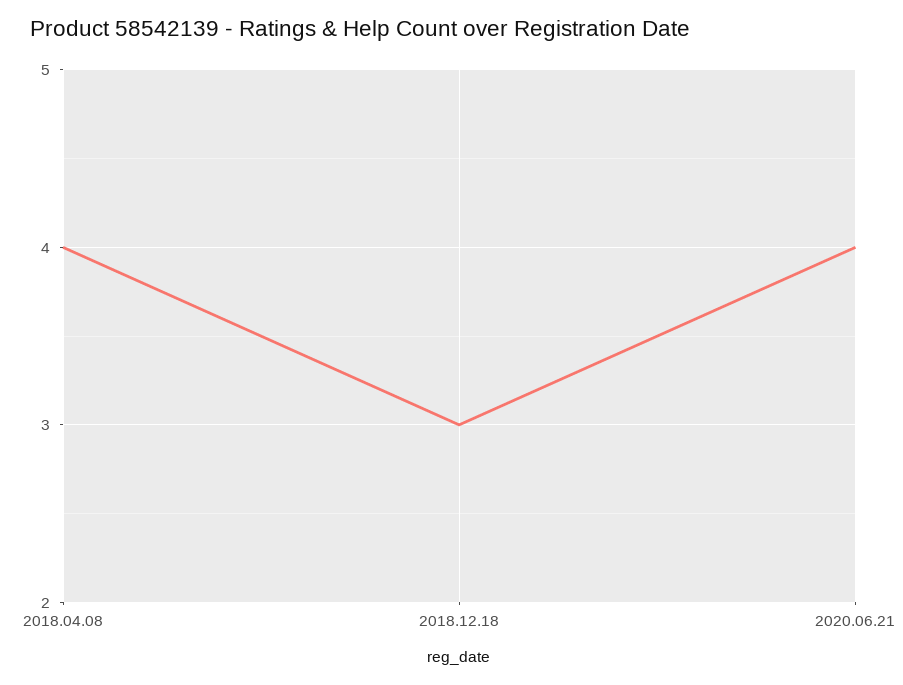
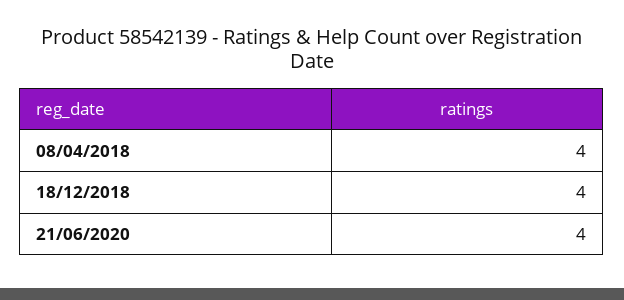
  {
    "2018.04.08": 4,
-   "2018.12.18": 3,
+   "2018.12.18": 4,
    "2020.06.21": 4
  }

